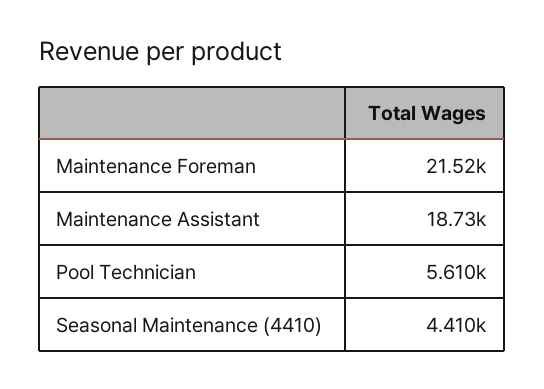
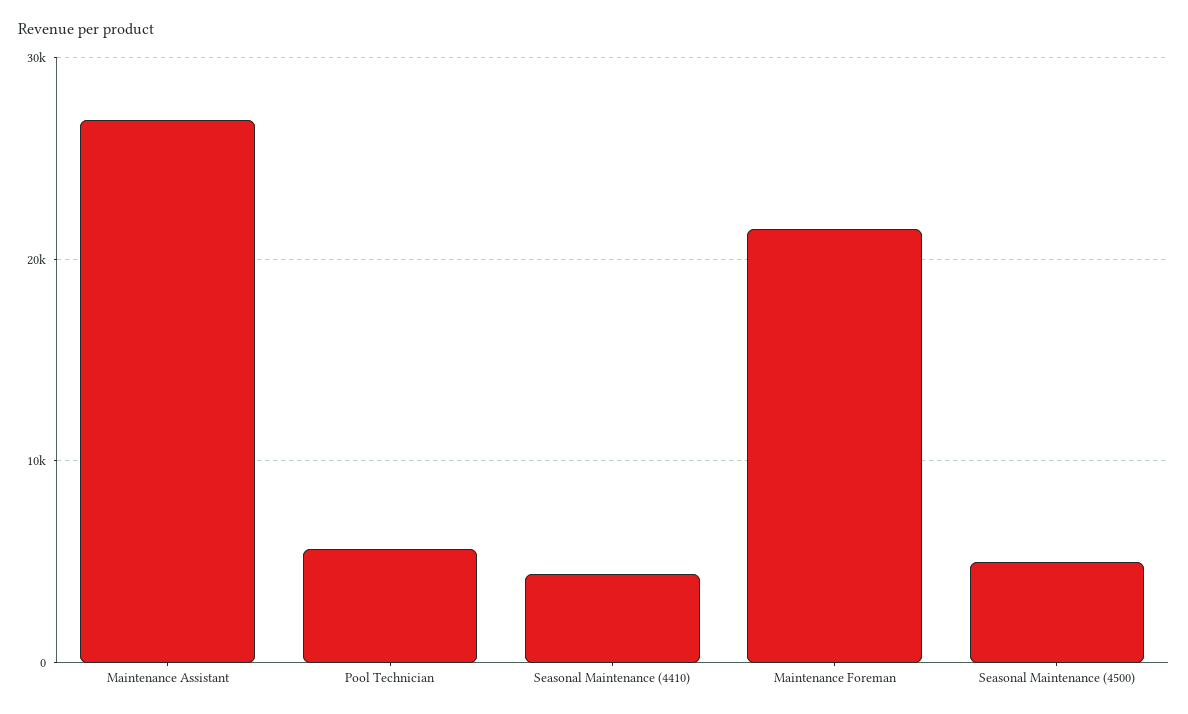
  {
    "Maintenance Foreman": 21520,
-   "Maintenance Assistant": 18730,
+   "Maintenance Assistant": 27000,
    "Pool Technician": 5610,
-   "Seasonal Maintenance (4410)": 4410
+   "Seasonal Maintenance (4410)": 4410,
+   "Seasonal Maintenance (4500)": 5000
  }

